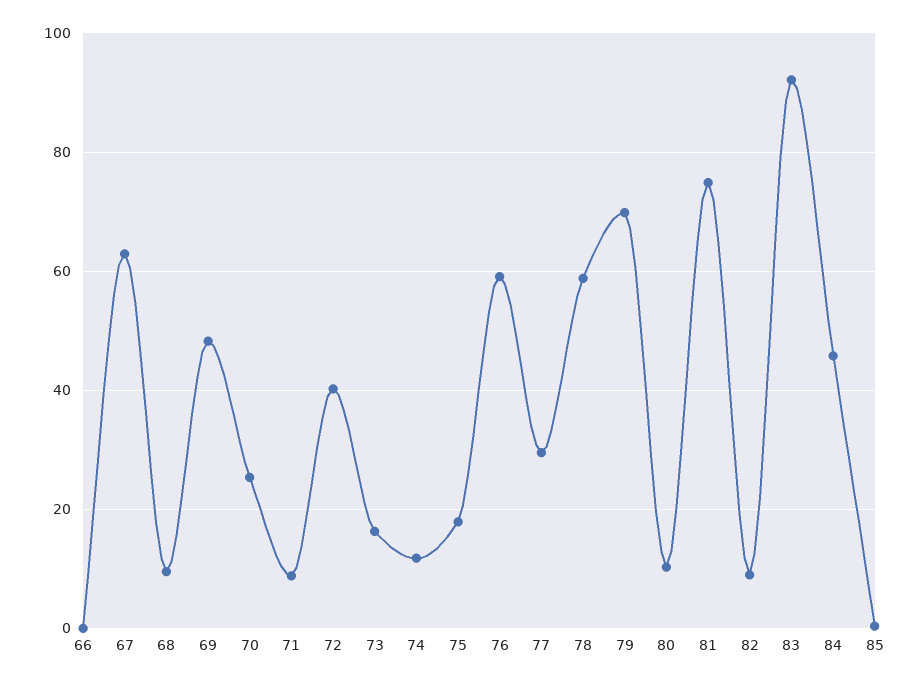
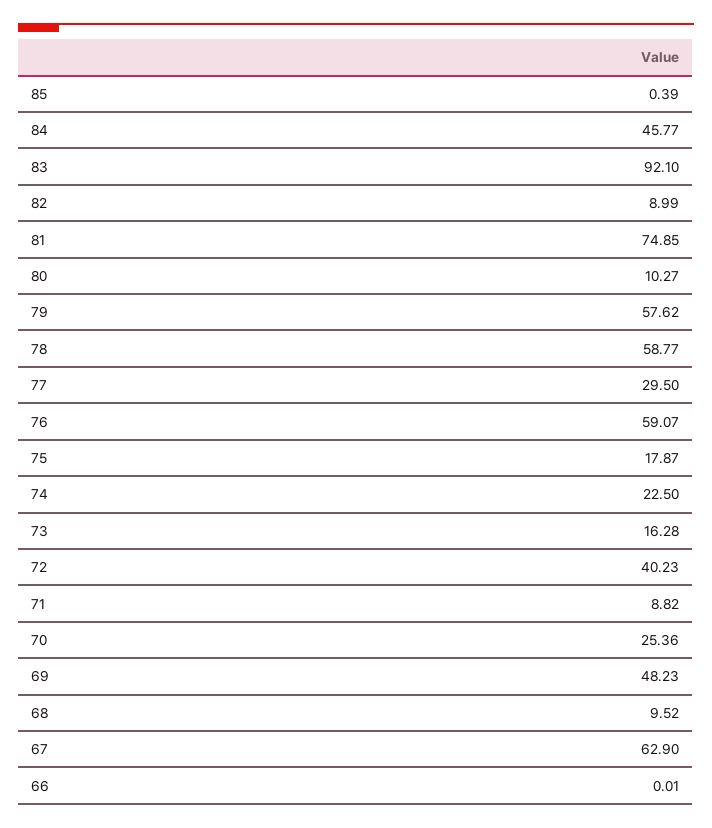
  {
    "66": 0.01,
    "67": 62.9,
    "68": 9.52,
    "69": 48.23,
    "70": 25.36,
    "71": 8.82,
    "72": 40.23,
    "73": 16.28,
-   "74": 12,
+   "74": 22.5,
    "75": 17.87,
    "76": 59.07,
    "77": 29.5,
    "78": 58.77,
-   "79": 70,
+   "79": 57.62,
    "80": 10.27,
    "81": 74.85,
    "82": 8.99,
    "83": 92.1,
    "84": 45.77,
    "85": 0.39
  }

